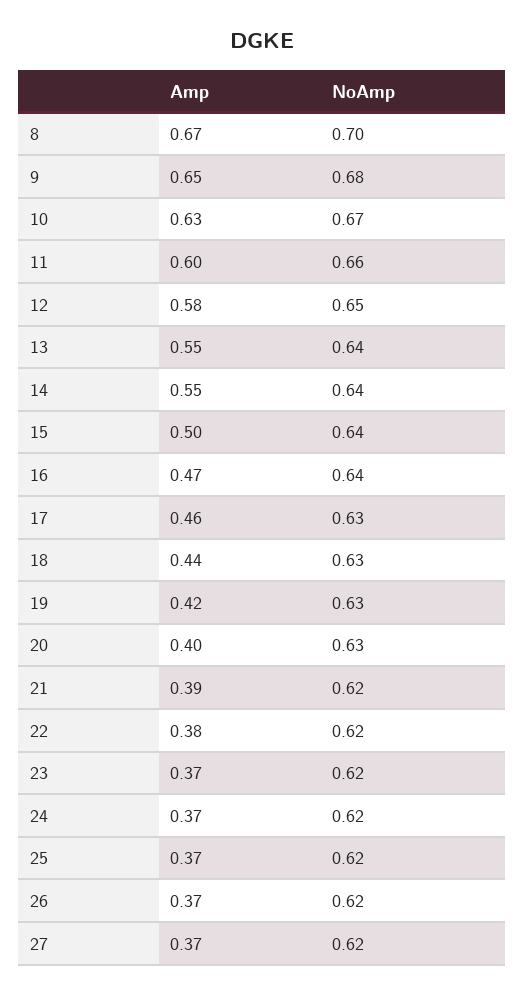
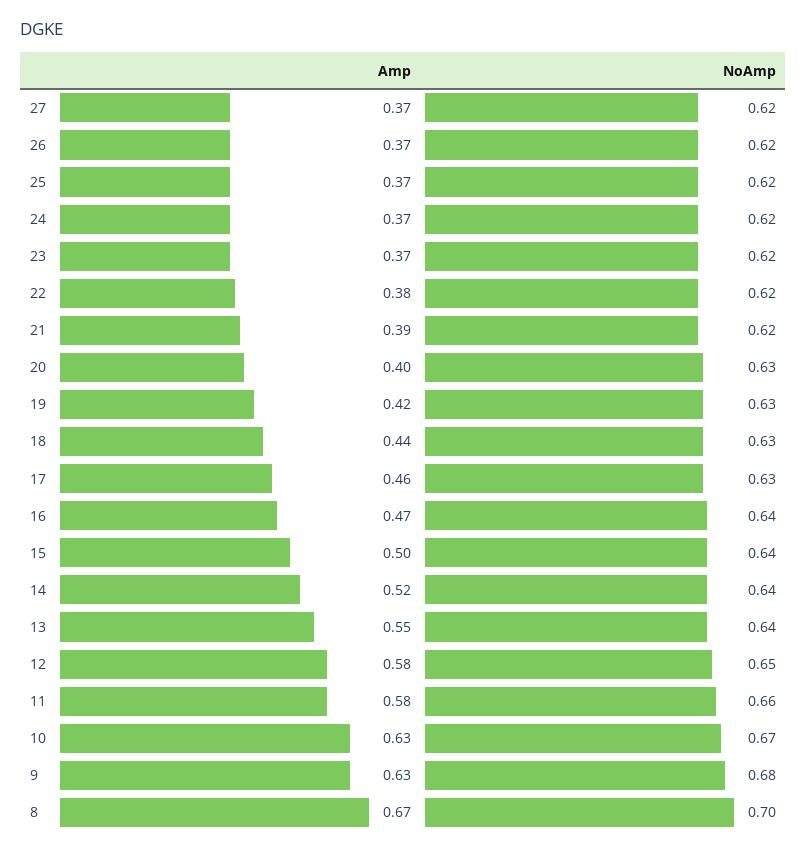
  {
    "Amp": {
      "8": 0.67,
-     "9": 0.65,
+     "9": 0.63,
      "10": 0.63,
-     "11": 0.6,
+     "11": 0.58,
      "12": 0.58,
      "13": 0.55,
-     "14": 0.55,
+     "14": 0.52,
      "15": 0.5,
      "16": 0.47,
      "17": 0.46,
      "18": 0.44,
      "19": 0.42,
      "20": 0.4,
      "21": 0.39,
      "22": 0.38,
      "23": 0.37,
      "24": 0.37,
      "25": 0.37,
      "26": 0.37,
      "27": 0.37
    },
    "NoAmp": {
      "8": 0.7,
      "9": 0.68,
      "10": 0.67,
      "11": 0.66,
      "12": 0.65,
      "13": 0.64,
      "14": 0.64,
      "15": 0.64,
      "16": 0.64,
      "17": 0.63,
      "18": 0.63,
      "19": 0.63,
      "20": 0.63,
      "21": 0.62,
      "22": 0.62,
      "23": 0.62,
      "24": 0.62,
      "25": 0.62,
      "26": 0.62,
      "27": 0.62
    }
  }

